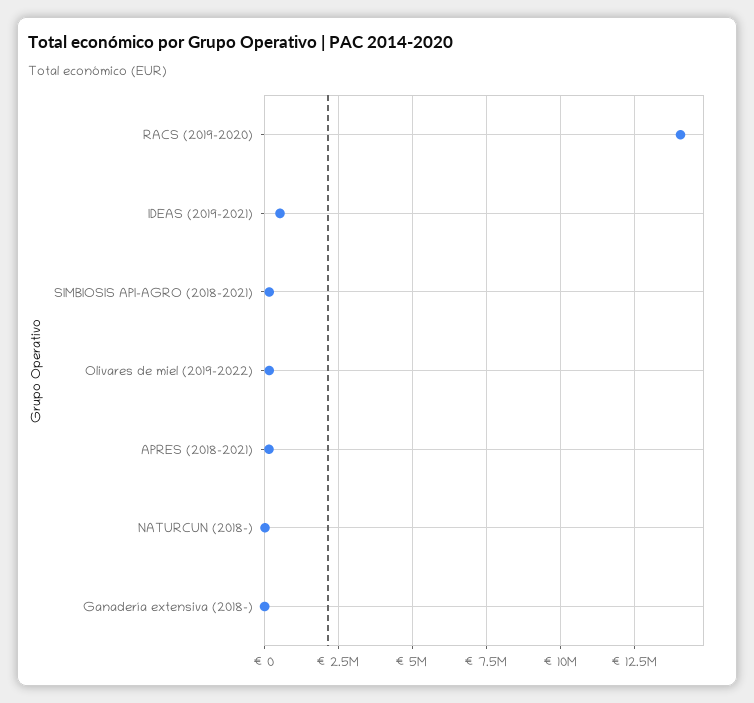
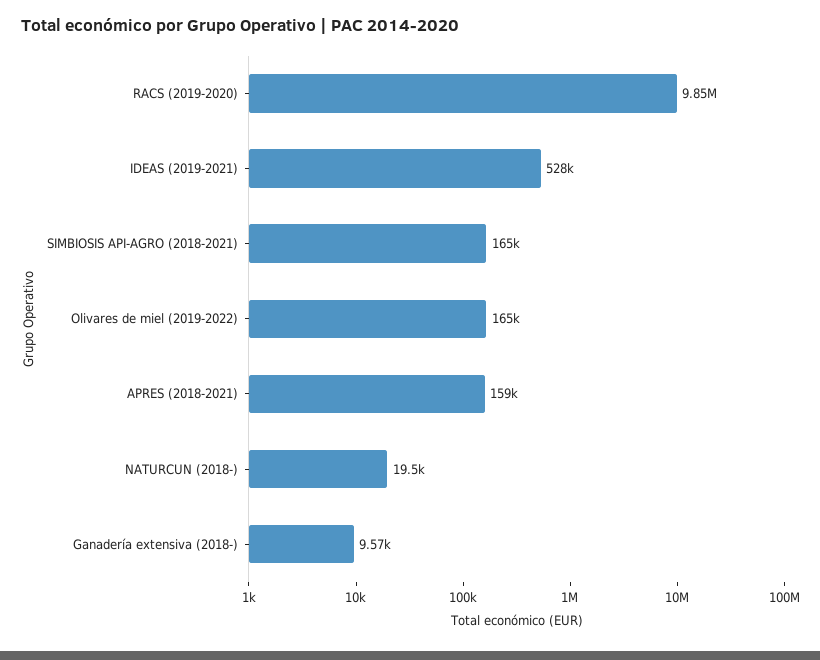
  {
-   "RACS (2019-2020)": 14000000,
+   "RACS (2019-2020)": 9850000,
    "IDEAS (2019-2021)": 528000,
    "SIMBIOSIS API-AGRO (2018-2021)": 165000,
    "Olivares de miel (2019-2022)": 165000,
    "APRES (2018-2021)": 159000,
    "NATURCUN (2018-)": 19500,
    "Ganadería extensiva (2018-)": 9570
  }

